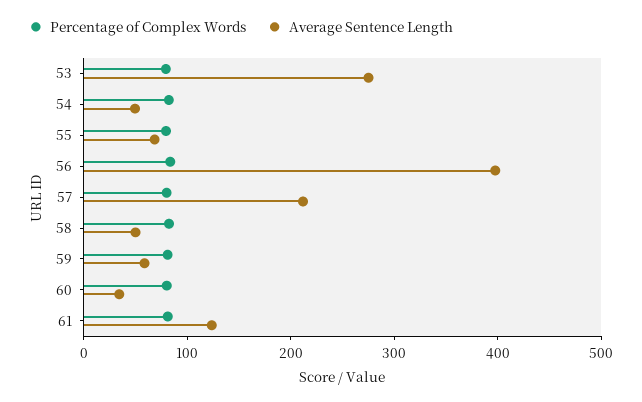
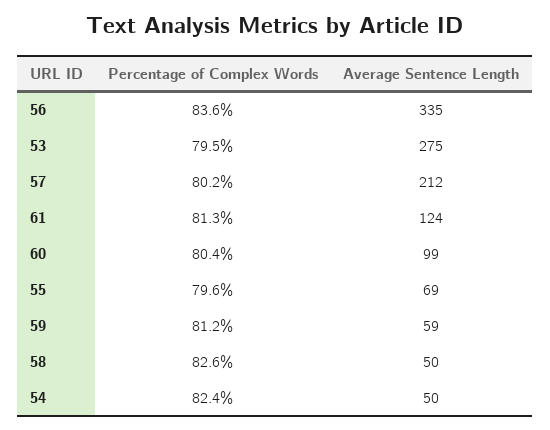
  {
    "Percentage of Complex Words": {
      "53": 79.5,
      "54": 82.4,
      "55": 79.6,
      "56": 83.6,
      "57": 80.2,
      "58": 82.6,
      "59": 81.2,
      "60": 80.4,
      "61": 81.3
    },
    "Average Sentence Length": {
      "53": 275,
      "54": 50,
      "55": 69,
-     "56": 400,
+     "56": 335,
      "57": 212,
      "58": 50,
      "59": 59,
-     "60": 40,
+     "60": 99,
      "61": 124
    }
  }

